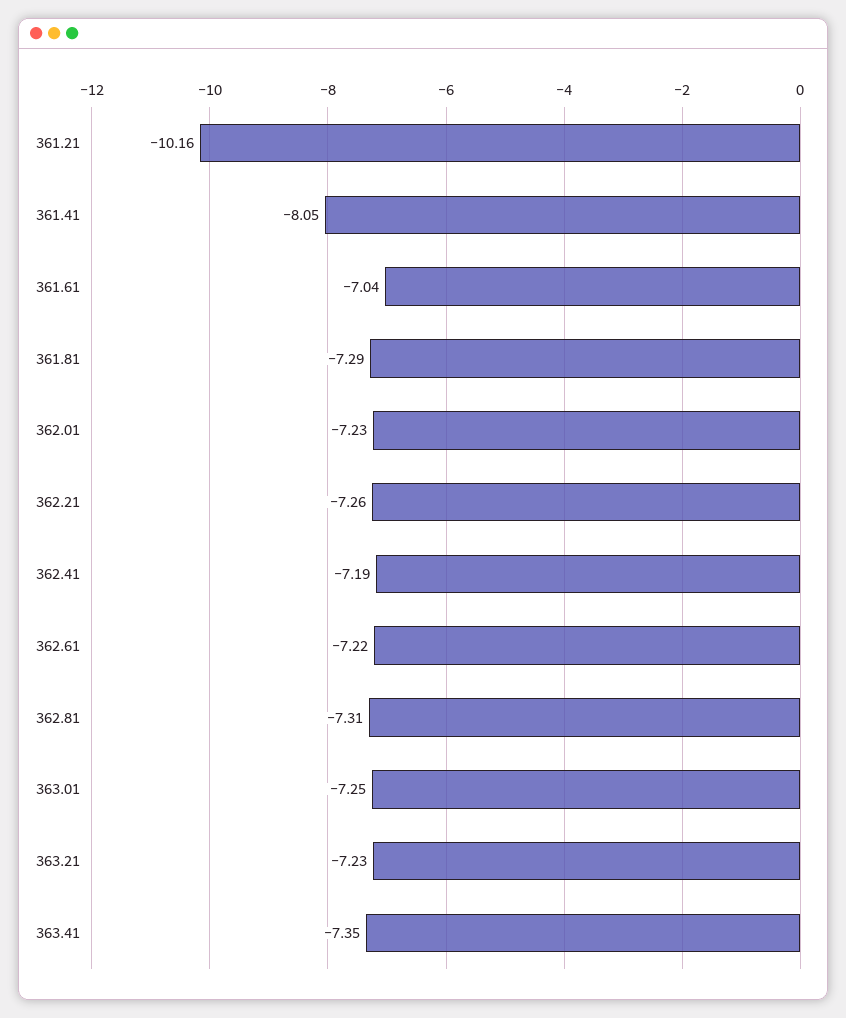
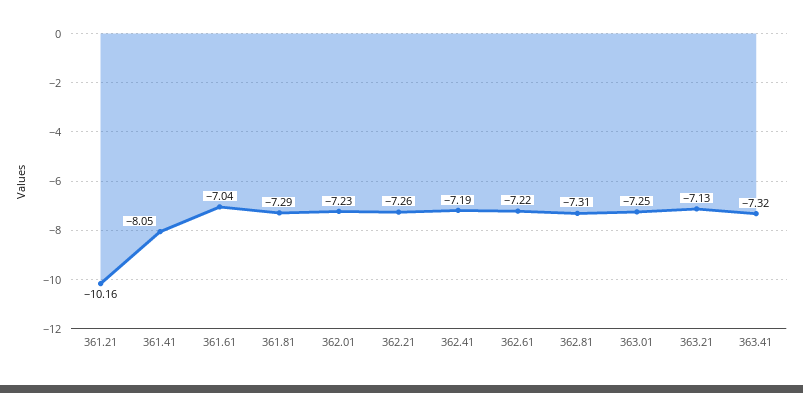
  {
    "361.21": -10.16,
    "361.41": -8.05,
    "361.61": -7.04,
    "361.81": -7.29,
    "362.01": -7.23,
    "362.21": -7.26,
    "362.41": -7.19,
    "362.61": -7.22,
    "362.81": -7.31,
    "363.01": -7.25,
-   "363.21": -7.23,
+   "363.21": -7.13,
-   "363.41": -7.35
+   "363.41": -7.32
  }

